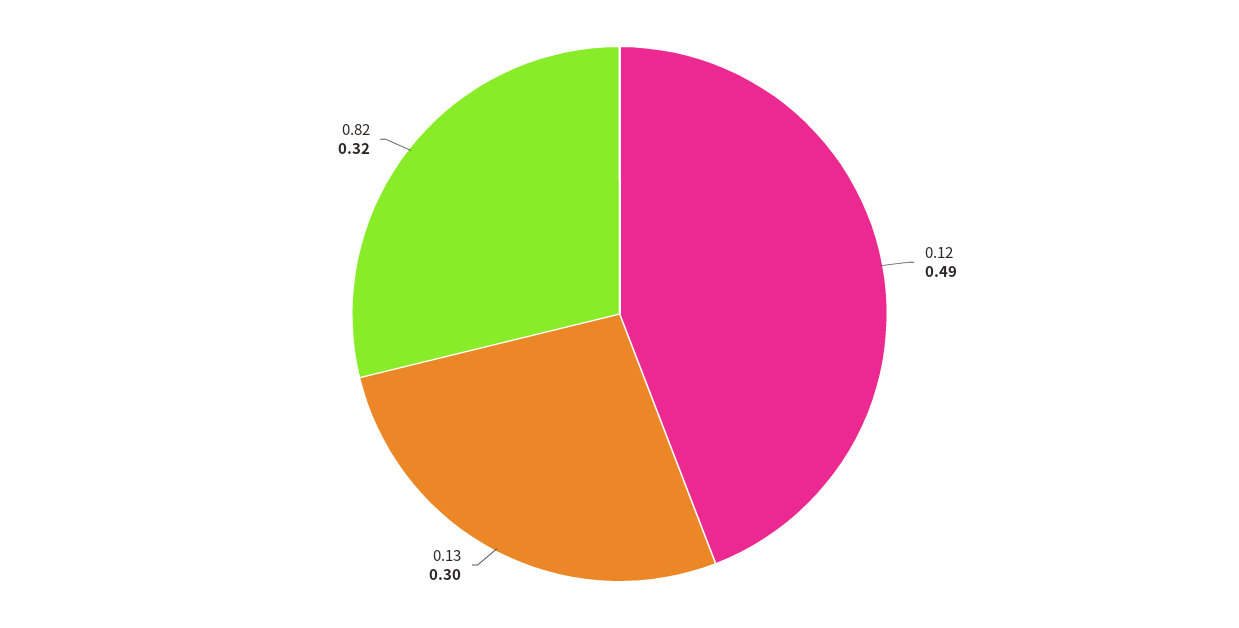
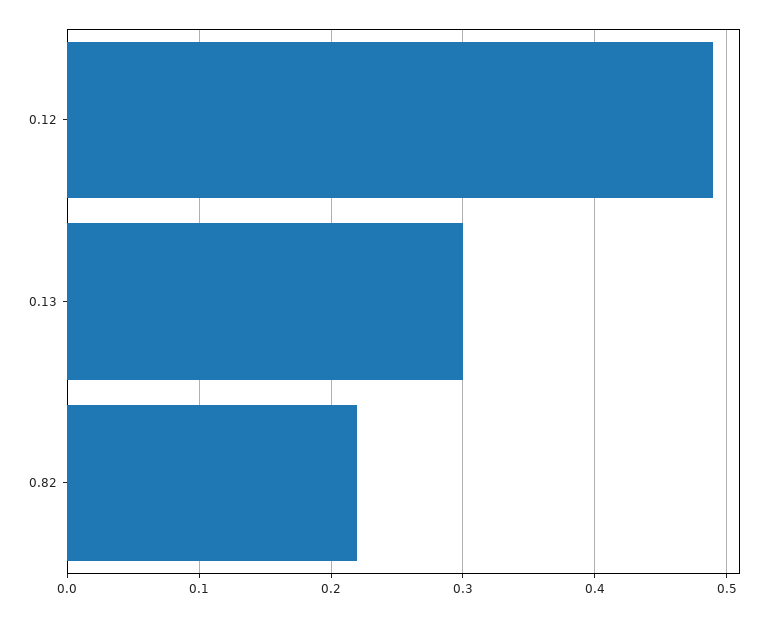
  {
    "0.12": 0.49,
    "0.13": 0.3,
-   "0.82": 0.32
+   "0.82": 0.22
  }

